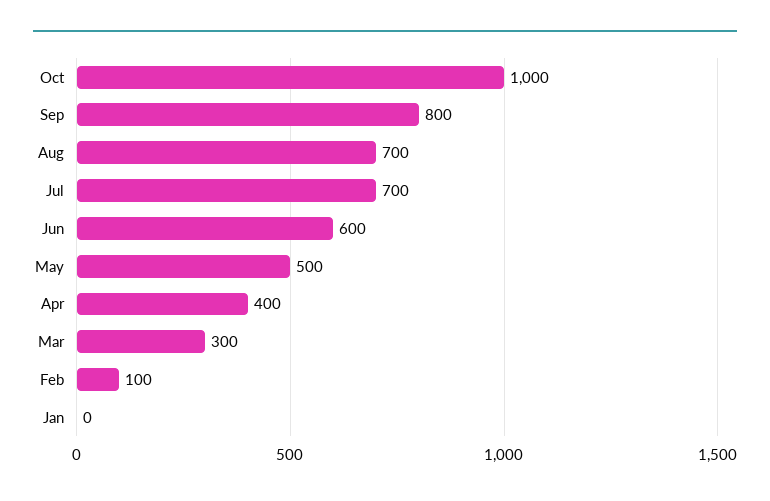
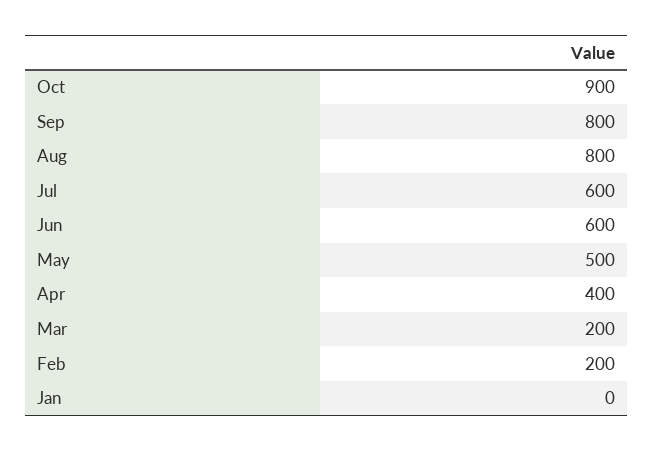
  {
-   "Oct": 1000,
+   "Oct": 900,
    "Sep": 800,
-   "Aug": 700,
+   "Aug": 800,
-   "Jul": 700,
+   "Jul": 600,
    "Jun": 600,
    "May": 500,
    "Apr": 400,
-   "Mar": 300,
+   "Mar": 200,
-   "Feb": 100,
+   "Feb": 200,
    "Jan": 0
  }

